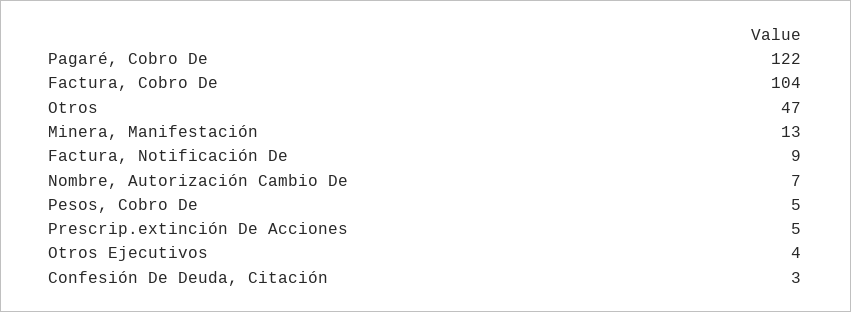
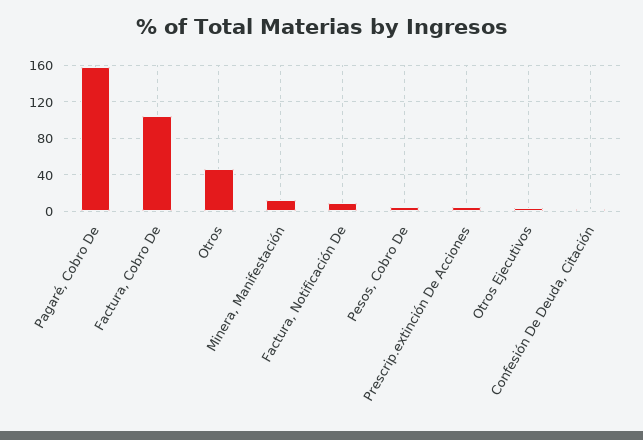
  {
-   "Pagaré, Cobro De": 122,
+   "Pagaré, Cobro De": 160,
    "Factura, Cobro De": 104,
    "Otros": 47,
    "Minera, Manifestación": 13,
    "Factura, Notificación De": 9,
-   "Nombre, Autorización Cambio De": 7,
    "Pesos, Cobro De": 5,
    "Prescrip.extinción De Acciones": 5,
    "Otros Ejecutivos": 4,
    "Confesión De Deuda, Citación": 3
  }

